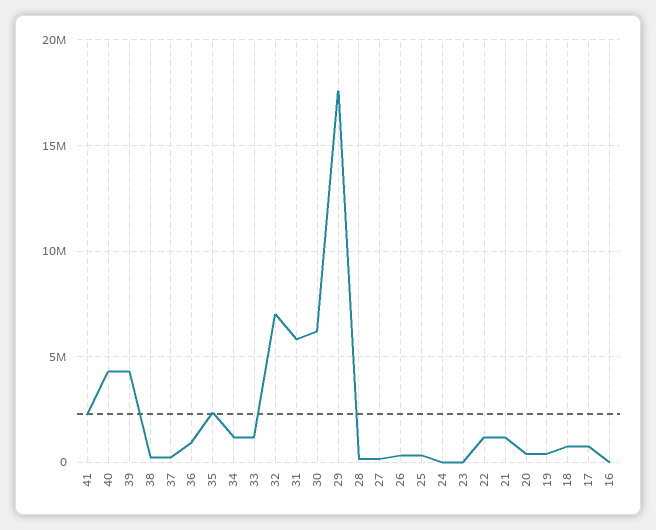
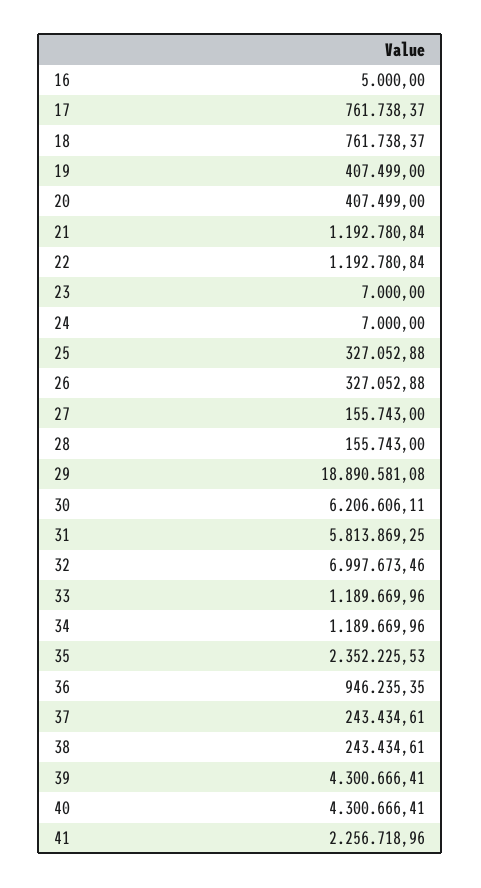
  {
    "41": 2256718.96,
    "40": 4300666.41,
    "39": 4300666.41,
    "38": 243434.61,
    "37": 243434.61,
    "36": 946235.35,
    "35": 2352225.53,
    "34": 1189669.96,
    "33": 1189669.96,
    "32": 6997673.46,
    "31": 5813869.25,
    "30": 6206606.11,
-   "29": 17500000,
+   "29": 18890581.08,
    "28": 155743,
    "27": 155743,
    "26": 327052.88,
    "25": 327052.88,
    "24": 7000,
    "23": 7000,
    "22": 1192780.84,
    "21": 1192780.84,
    "20": 407499,
    "19": 407499,
    "18": 761738.37,
    "17": 761738.37,
    "16": 5000
  }

